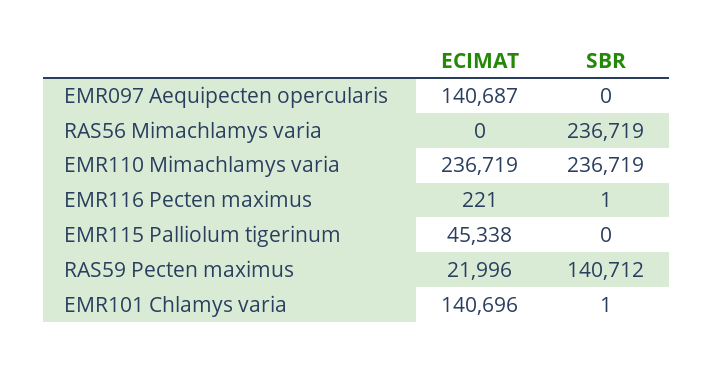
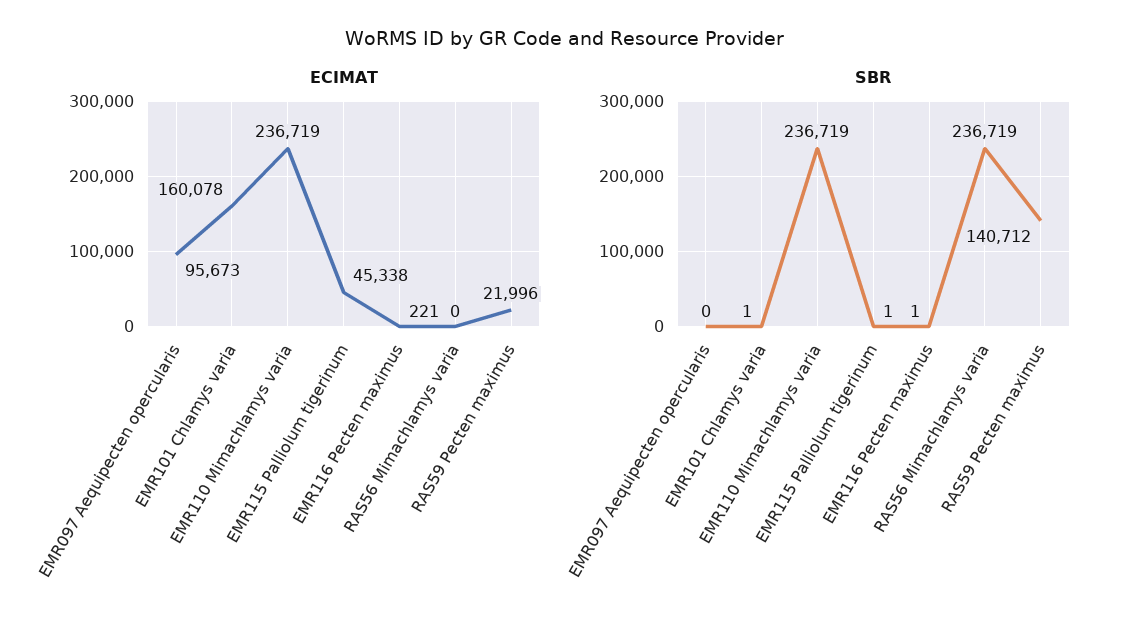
  {
    "ECIMAT": {
-     "EMR097 Aequipecten opercularis": 140687,
+     "EMR097 Aequipecten opercularis": 95673,
      "RAS56 Mimachlamys varia": 0,
      "EMR110 Mimachlamys varia": 236719,
      "EMR116 Pecten maximus": 221,
      "EMR115 Palliolum tigerinum": 45338,
      "RAS59 Pecten maximus": 21996,
-     "EMR101 Chlamys varia": 140696
+     "EMR101 Chlamys varia": 160078
    },
    "SBR": {
      "EMR097 Aequipecten opercularis": 0,
      "RAS56 Mimachlamys varia": 236719,
      "EMR110 Mimachlamys varia": 236719,
      "EMR116 Pecten maximus": 1,
-     "EMR115 Palliolum tigerinum": 0,
+     "EMR115 Palliolum tigerinum": 1,
      "RAS59 Pecten maximus": 140712,
      "EMR101 Chlamys varia": 1
    }
  }

